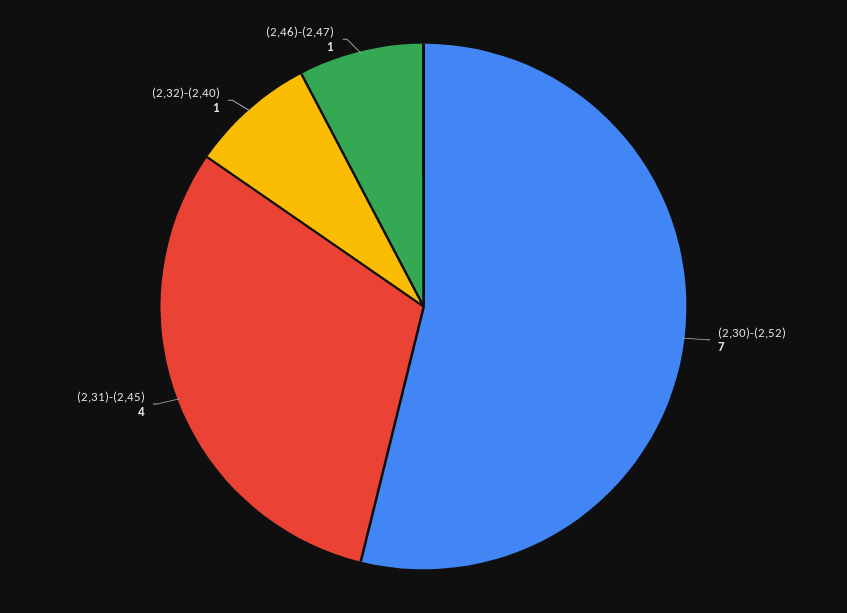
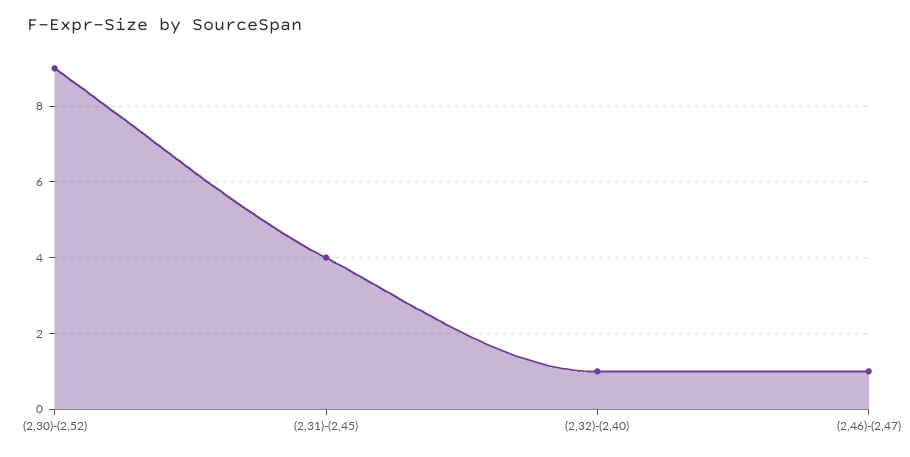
  {
-   "(2,30)-(2,52)": 7,
+   "(2,30)-(2,52)": 9,
    "(2,31)-(2,45)": 4,
    "(2,32)-(2,40)": 1,
    "(2,46)-(2,47)": 1
  }

